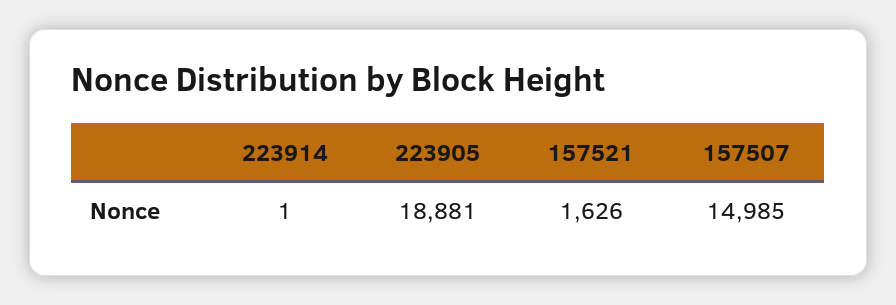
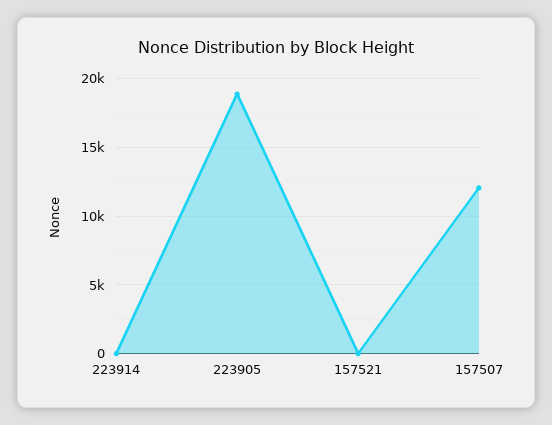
  {
    "223914": 1,
    "223905": 18881,
-   "157521": 1626,
+   "157521": 0,
-   "157507": 14985
+   "157507": 12000
  }

